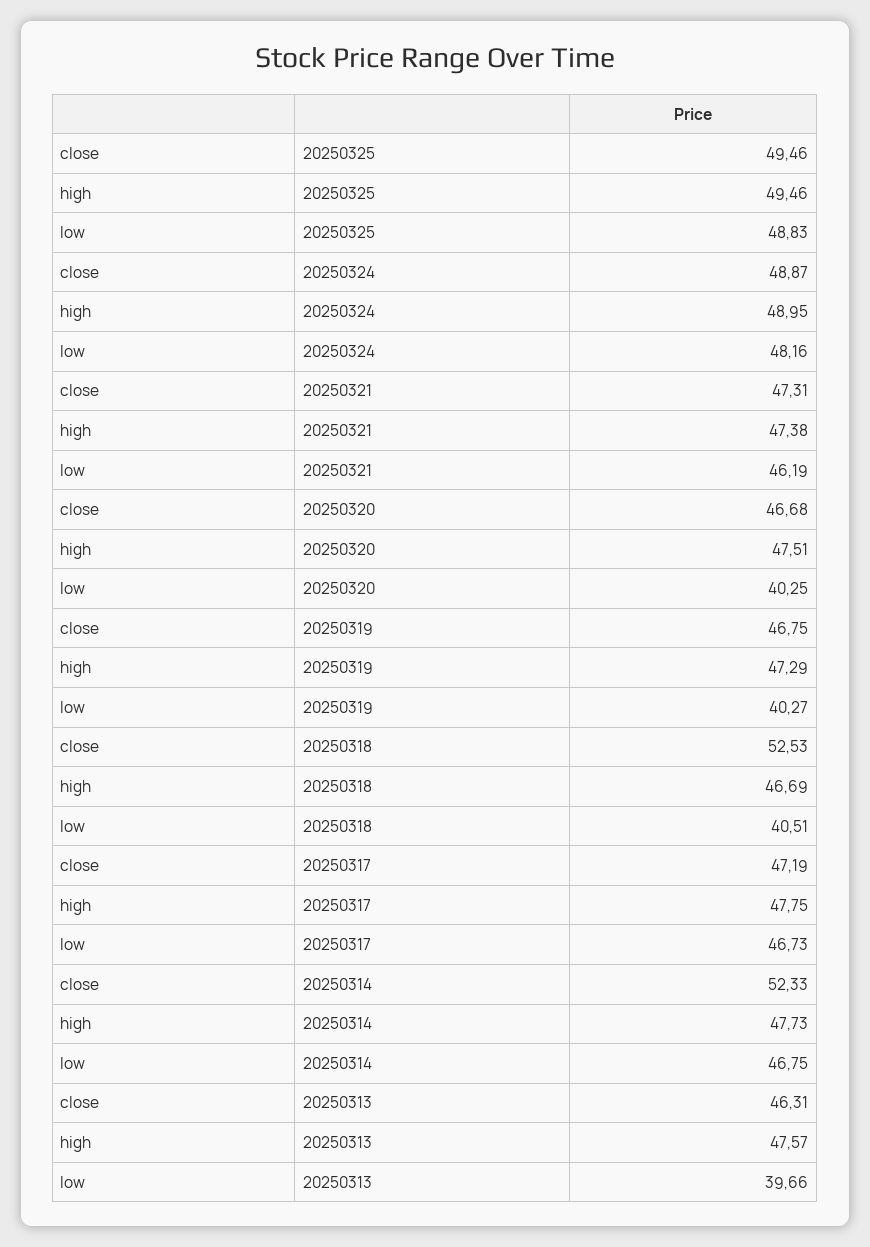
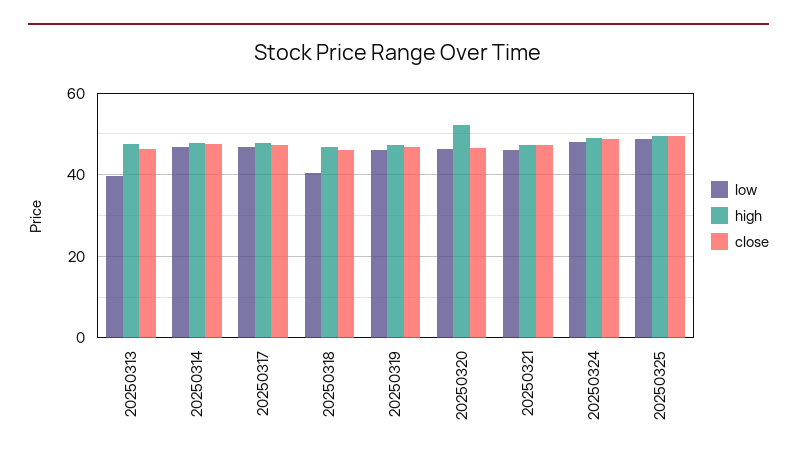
  {
    "close": {
      "20250325": 49.46,
      "20250324": 48.87,
      "20250321": 47.31,
      "20250320": 46.68,
      "20250319": 46.75,
-     "20250318": 52.53,
+     "20250318": 46,
      "20250317": 47.19,
-     "20250314": 52.33,
+     "20250314": 48,
      "20250313": 46.31
    },
    "high": {
      "20250325": 49.46,
      "20250324": 48.95,
      "20250321": 47.38,
-     "20250320": 47.51,
+     "20250320": 52,
      "20250319": 47.29,
      "20250318": 46.69,
      "20250317": 47.75,
      "20250314": 47.73,
      "20250313": 47.57
    },
    "low": {
      "20250325": 48.83,
      "20250324": 48.16,
      "20250321": 46.19,
-     "20250320": 40.25,
+     "20250320": 46,
-     "20250319": 40.27,
+     "20250319": 46,
      "20250318": 40.51,
      "20250317": 46.73,
      "20250314": 46.75,
      "20250313": 39.66
    }
  }

